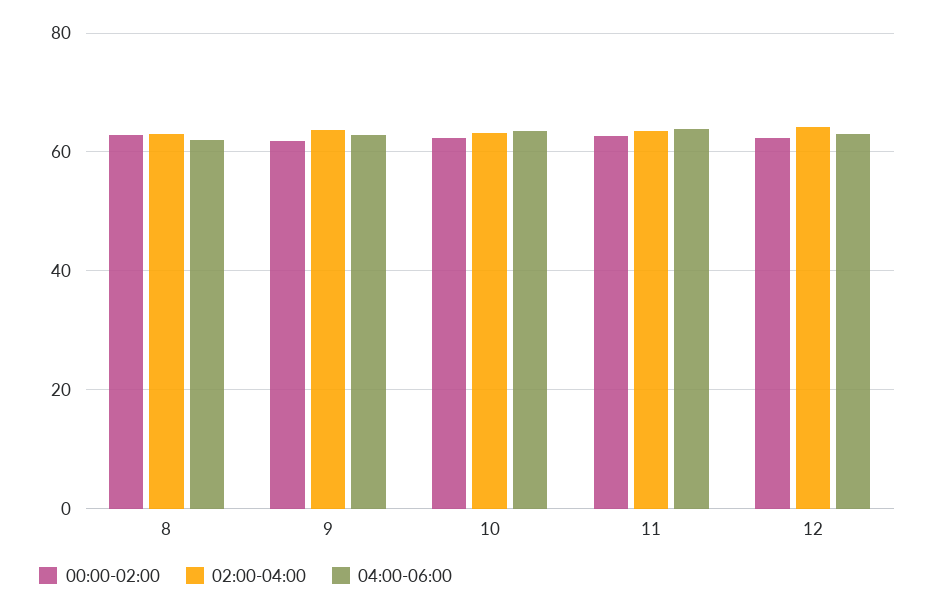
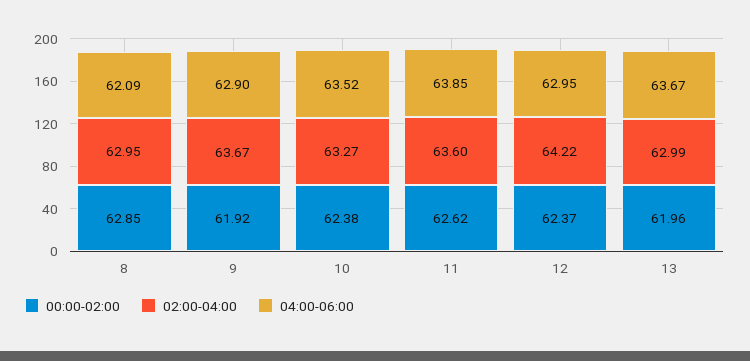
  {
    "00:00-02:00": {
      "8": 62.85,
      "9": 61.92,
      "10": 62.38,
      "11": 62.62,
-     "12": 62.37
+     "12": 62.37,
+     "13": 61.96
    },
    "02:00-04:00": {
      "8": 62.95,
      "9": 63.67,
      "10": 63.27,
      "11": 63.6,
-     "12": 64.22
+     "12": 64.22,
+     "13": 62.99
    },
    "04:00-06:00": {
      "8": 62.09,
      "9": 62.9,
      "10": 63.52,
      "11": 63.85,
-     "12": 62.95
+     "12": 62.95,
+     "13": 63.67
    }
  }

